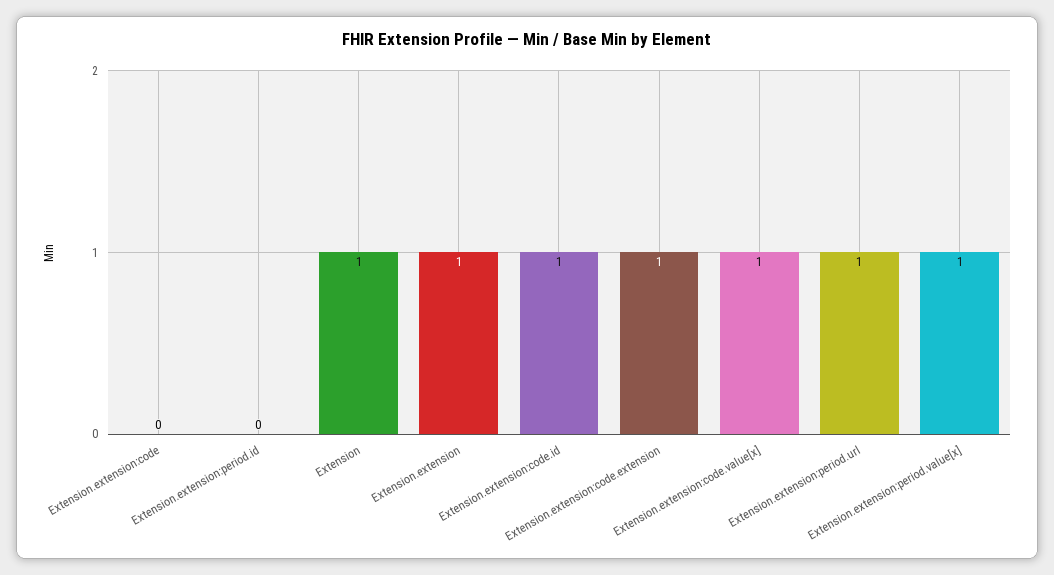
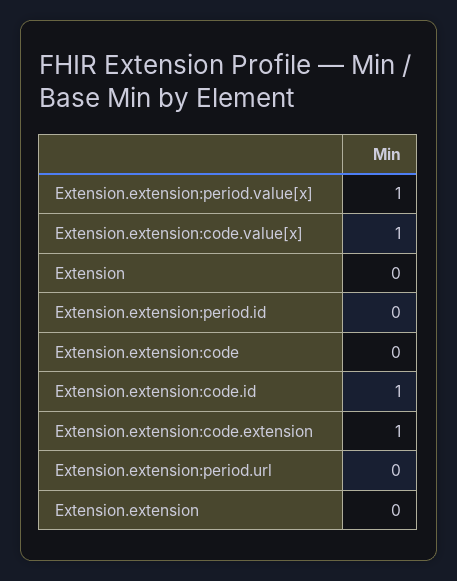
  {
    "Extension.extension:code": 0,
    "Extension.extension:period.id": 0,
-   "Extension": 1,
+   "Extension": 0,
-   "Extension.extension": 1,
+   "Extension.extension": 0,
    "Extension.extension:code.id": 1,
    "Extension.extension:code.extension": 1,
    "Extension.extension:code.value[x]": 1,
-   "Extension.extension:period.url": 1,
+   "Extension.extension:period.url": 0,
    "Extension.extension:period.value[x]": 1
  }

